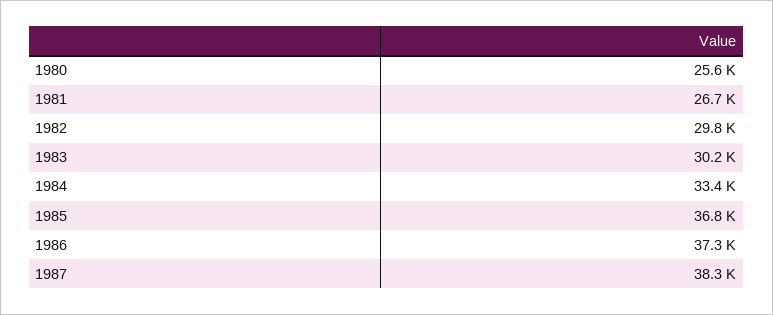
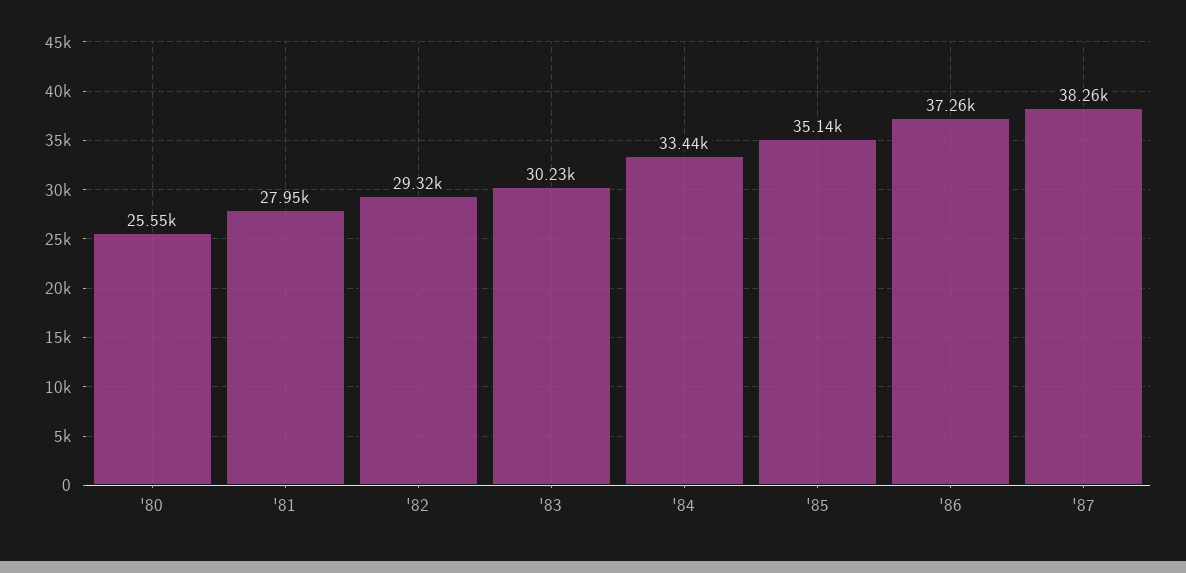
  {
    "1980": 25550,
-   "1981": 26700,
+   "1981": 27950,
-   "1982": 29800,
+   "1982": 29320,
    "1983": 30230,
    "1984": 33440,
-   "1985": 36800,
+   "1985": 35140,
    "1986": 37260,
    "1987": 38260
  }

